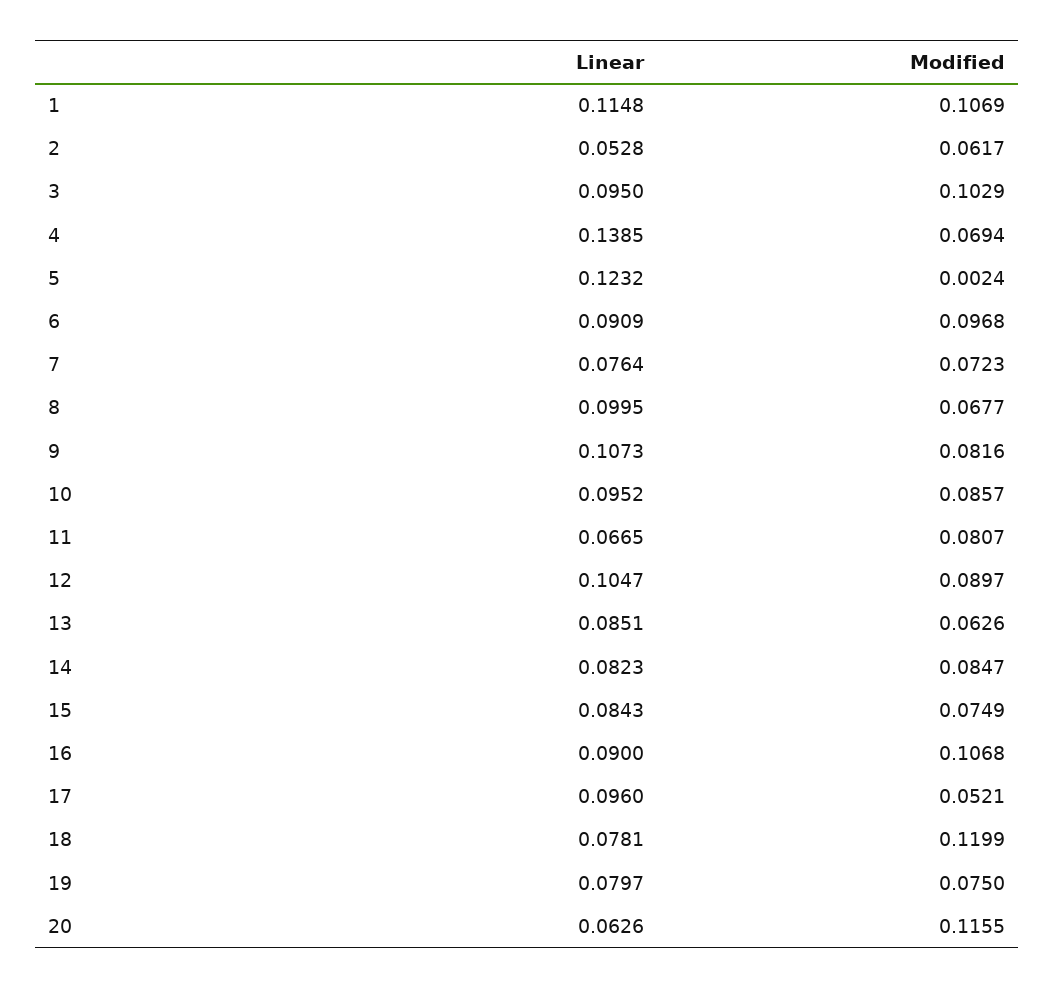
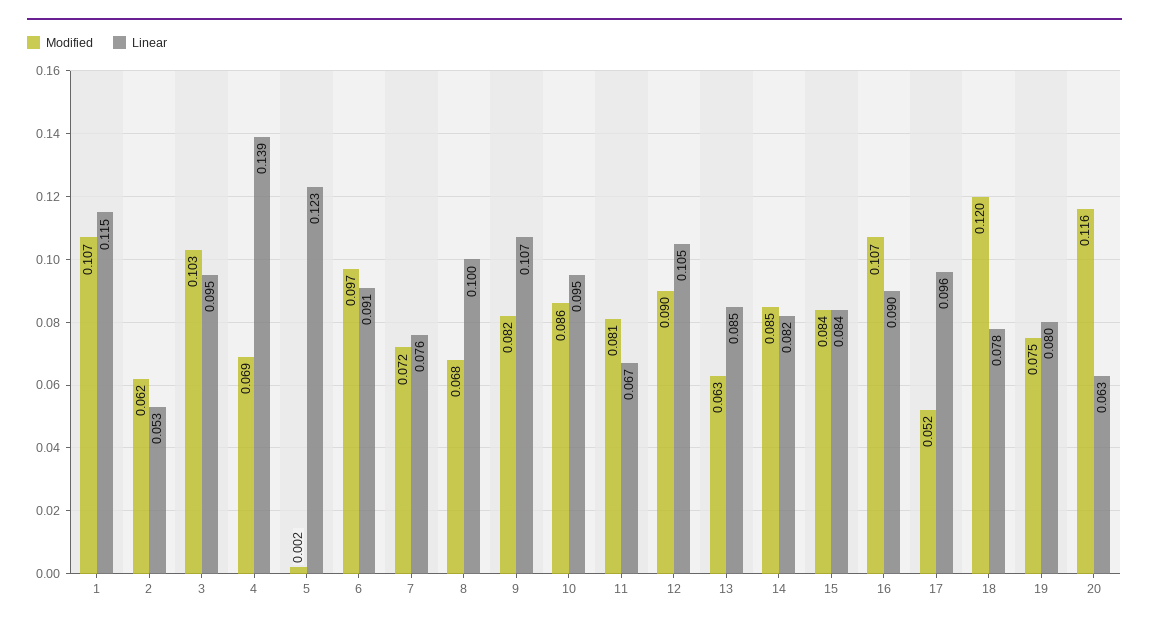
  {
    "Linear": {
      "1": 0.1148,
      "2": 0.0528,
      "3": 0.095,
      "4": 0.1385,
      "5": 0.1232,
      "6": 0.0909,
      "7": 0.0764,
      "8": 0.0995,
      "9": 0.1073,
      "10": 0.0952,
      "11": 0.0665,
      "12": 0.1047,
      "13": 0.0851,
      "14": 0.0823,
      "15": 0.0843,
      "16": 0.09,
      "17": 0.096,
      "18": 0.0781,
      "19": 0.0797,
      "20": 0.0626
    },
    "Modified": {
      "1": 0.1069,
      "2": 0.0617,
      "3": 0.1029,
      "4": 0.0694,
      "5": 0.0024,
      "6": 0.0968,
      "7": 0.0723,
      "8": 0.0677,
      "9": 0.0816,
      "10": 0.0857,
      "11": 0.0807,
      "12": 0.0897,
      "13": 0.0626,
      "14": 0.0847,
-     "15": 0.0749,
+     "15": 0.084,
      "16": 0.1068,
      "17": 0.0521,
      "18": 0.1199,
      "19": 0.075,
      "20": 0.1155
    }
  }

